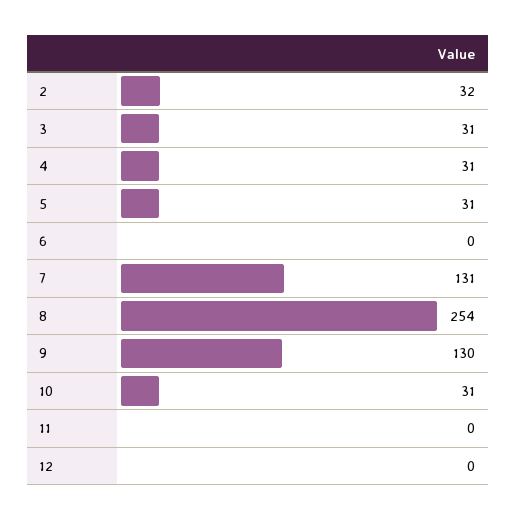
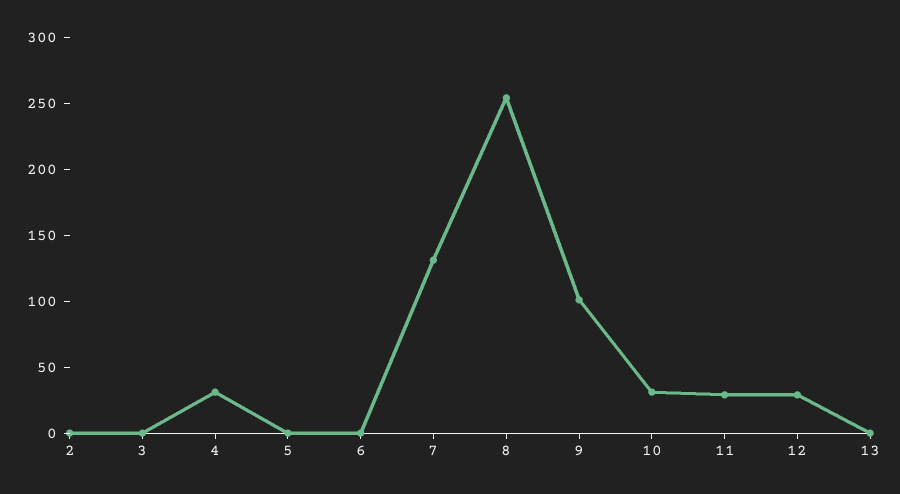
  {
-   "2": 32,
+   "2": 0,
-   "3": 31,
+   "3": 0,
    "4": 31,
-   "5": 31,
+   "5": 0,
    "6": 0,
    "7": 131,
    "8": 254,
-   "9": 130,
+   "9": 100,
    "10": 31,
-   "11": 0,
+   "11": 30,
-   "12": 0
+   "12": 30,
+   "13": 0
  }

